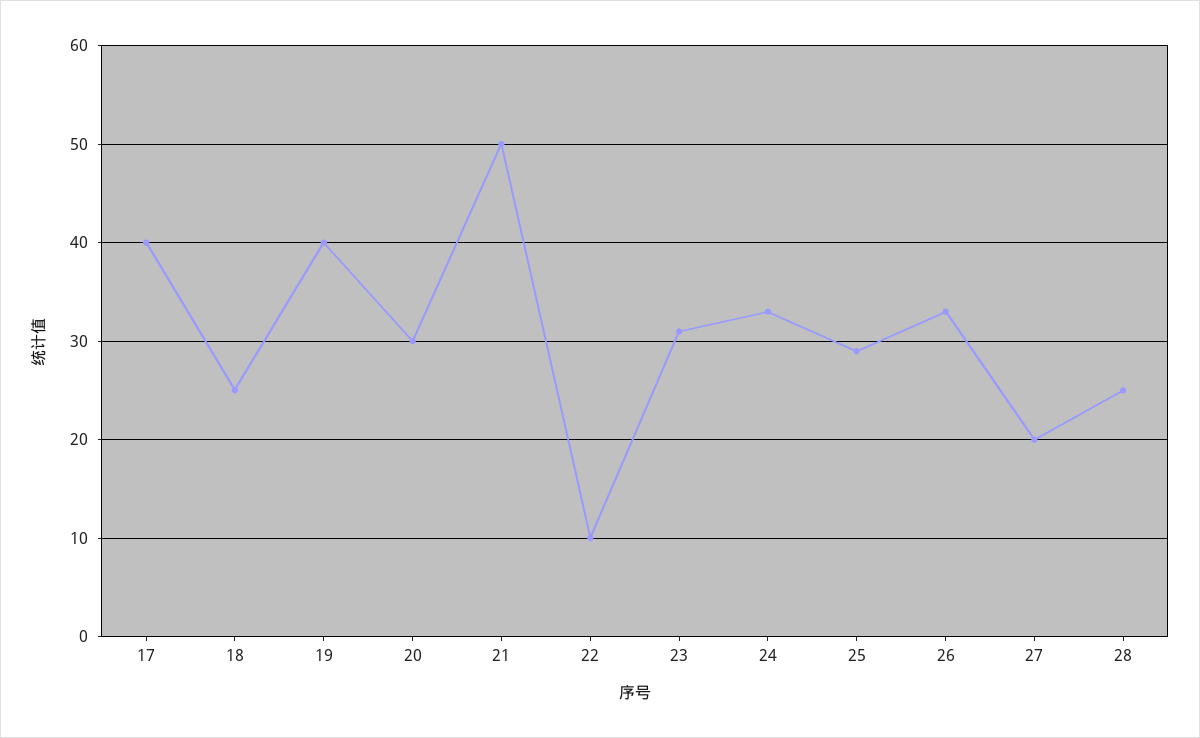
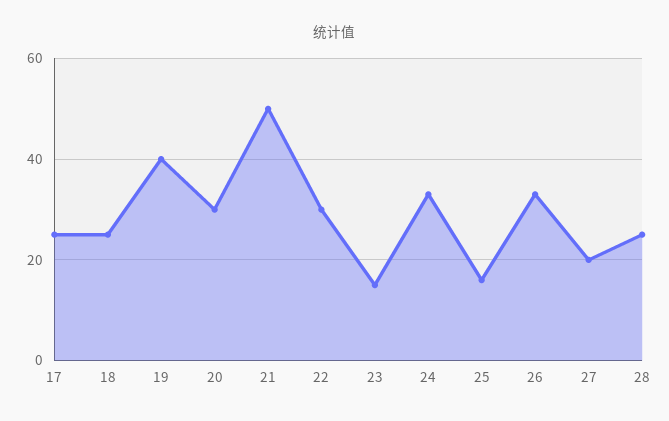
  {
-   "17": 40,
+   "17": 25,
    "18": 25,
    "19": 40,
    "20": 30,
    "21": 50,
-   "22": 10,
+   "22": 30,
-   "23": 31,
+   "23": 15,
    "24": 33,
-   "25": 29,
+   "25": 15,
    "26": 33,
    "27": 20,
    "28": 25
  }

